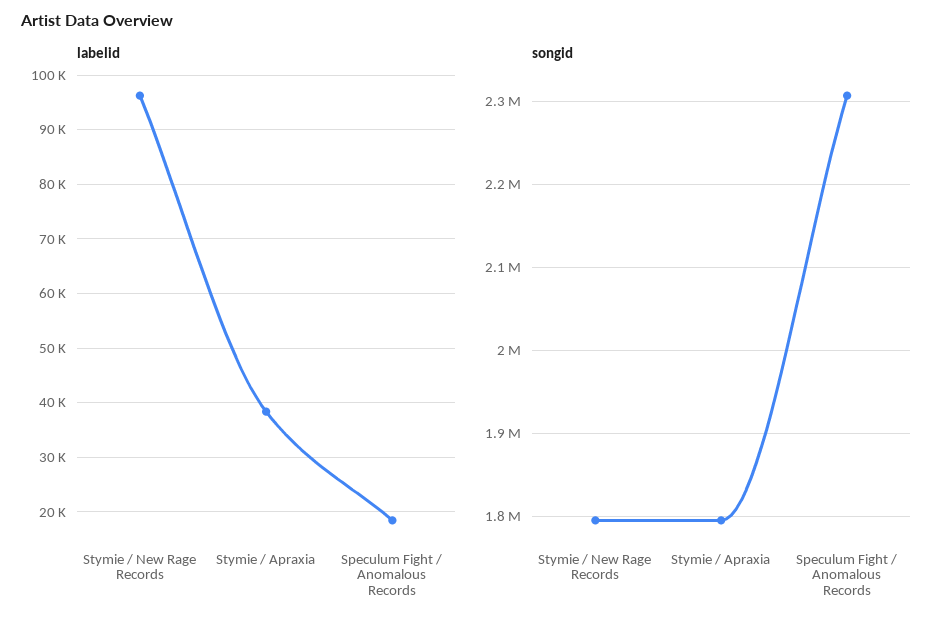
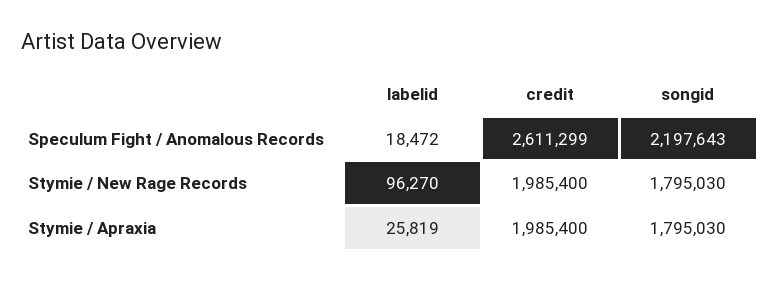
  {
    "labelid": {
      "Stymie / New Rage Records": 96270,
-     "Stymie / Apraxia": 38000,
+     "Stymie / Apraxia": 25819,
      "Speculum Fight / Anomalous Records": 18472
    },
    "songid": {
      "Stymie / New Rage Records": 1795030,
      "Stymie / Apraxia": 1795030,
-     "Speculum Fight / Anomalous Records": 2310000
+     "Speculum Fight / Anomalous Records": 2197643
-   }
+   },
+   "credit": {
+     "Speculum Fight / Anomalous Records": 2611299,
+     "Stymie / New Rage Records": 1985400,
+     "Stymie / Apraxia": 1985400
+   }
  }

